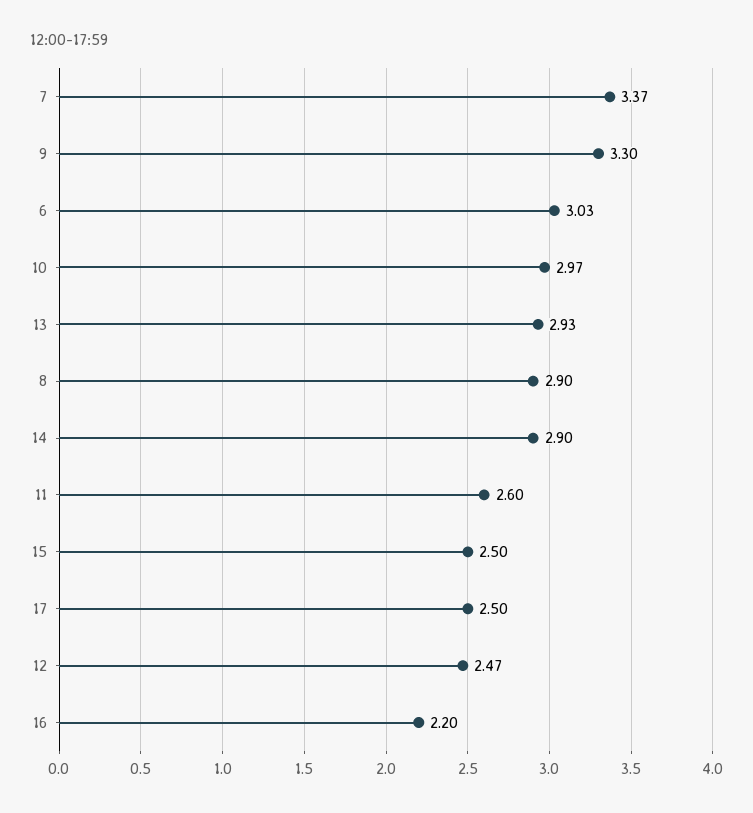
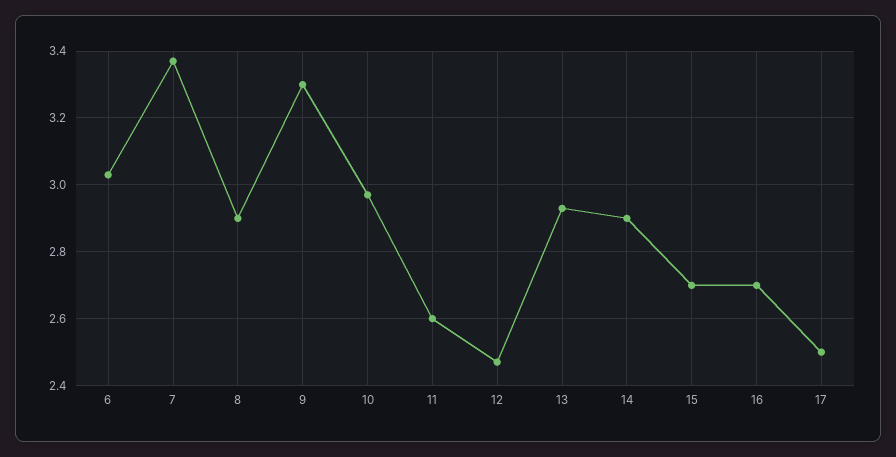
  {
    "7": 3.37,
    "9": 3.3,
    "6": 3.03,
    "10": 2.97,
    "13": 2.93,
    "8": 2.9,
    "14": 2.9,
    "11": 2.6,
-   "15": 2.5,
+   "15": 2.7,
    "17": 2.5,
    "12": 2.47,
-   "16": 2.2
+   "16": 2.7
  }

